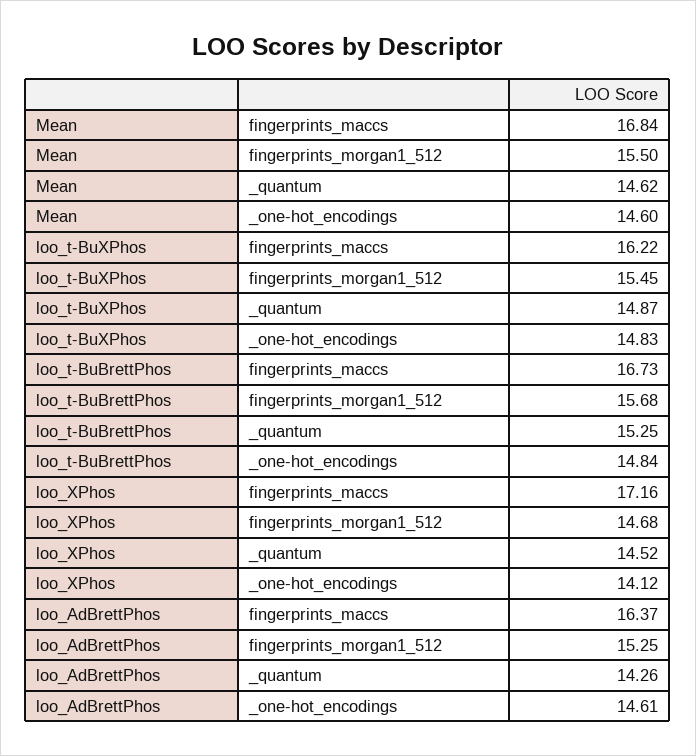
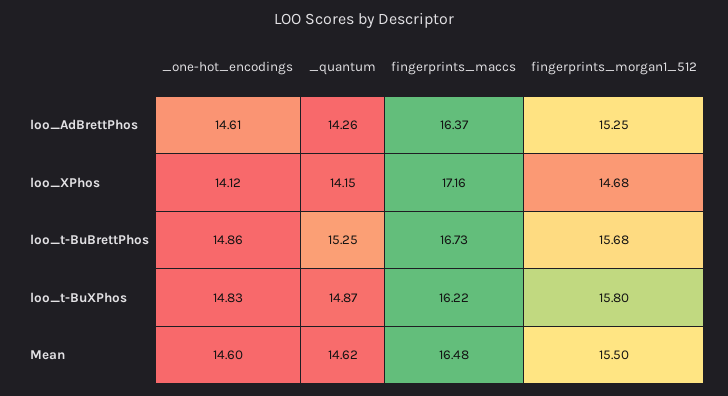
  {
    "Mean": {
-     "fingerprints_maccs": 16.84,
+     "fingerprints_maccs": 16.48,
      "fingerprints_morgan1_512": 15.5,
      "_quantum": 14.62,
      "_one-hot_encodings": 14.6
    },
    "loo_t-BuXPhos": {
      "fingerprints_maccs": 16.22,
-     "fingerprints_morgan1_512": 15.45,
+     "fingerprints_morgan1_512": 15.8,
      "_quantum": 14.87,
      "_one-hot_encodings": 14.83
    },
    "loo_t-BuBrettPhos": {
      "fingerprints_maccs": 16.73,
      "fingerprints_morgan1_512": 15.68,
      "_quantum": 15.25,
-     "_one-hot_encodings": 14.84
+     "_one-hot_encodings": 14.86
    },
    "loo_XPhos": {
      "fingerprints_maccs": 17.16,
      "fingerprints_morgan1_512": 14.68,
-     "_quantum": 14.52,
+     "_quantum": 14.15,
      "_one-hot_encodings": 14.12
    },
    "loo_AdBrettPhos": {
      "fingerprints_maccs": 16.37,
      "fingerprints_morgan1_512": 15.25,
      "_quantum": 14.26,
      "_one-hot_encodings": 14.61
    }
  }

